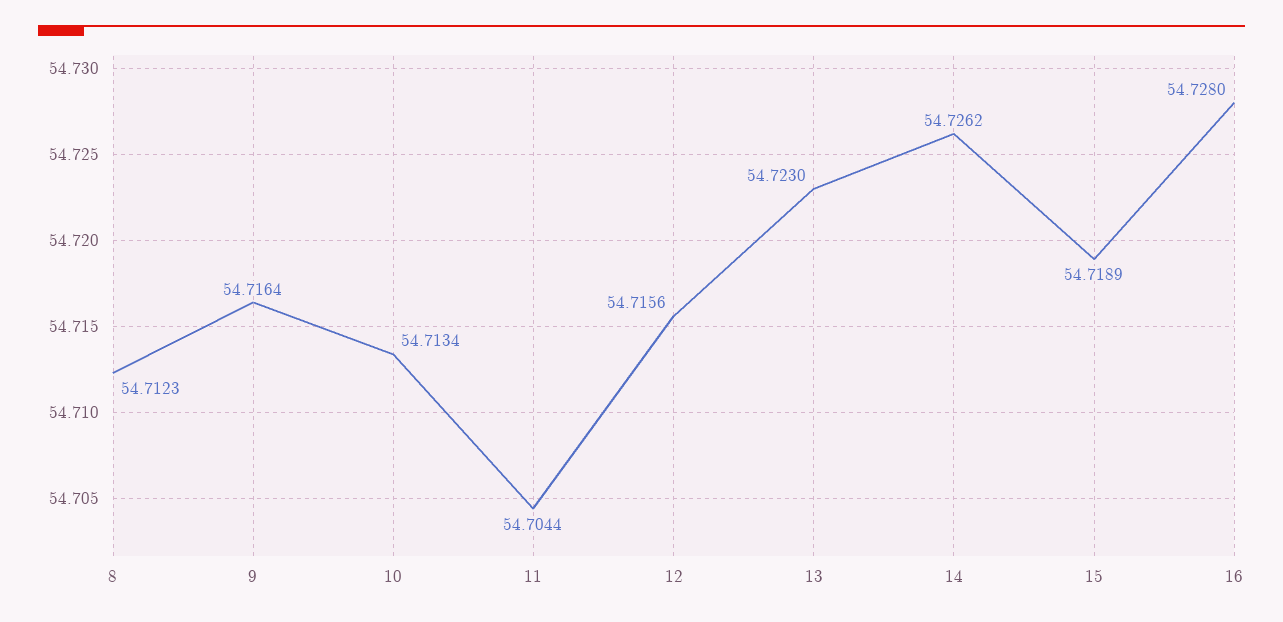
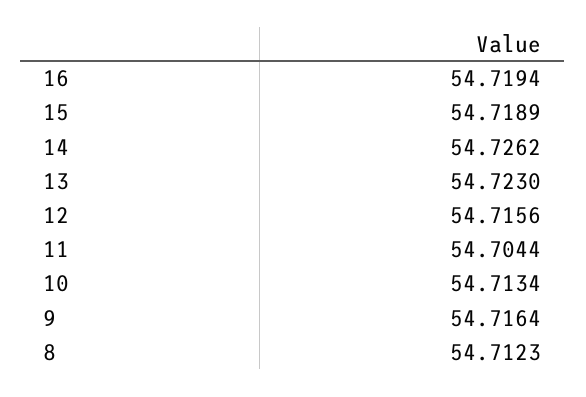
  {
    "8": 54.7123,
    "9": 54.7164,
    "10": 54.7134,
    "11": 54.7044,
    "12": 54.7156,
    "13": 54.723,
    "14": 54.7262,
    "15": 54.7189,
-   "16": 54.728
+   "16": 54.7194
  }

